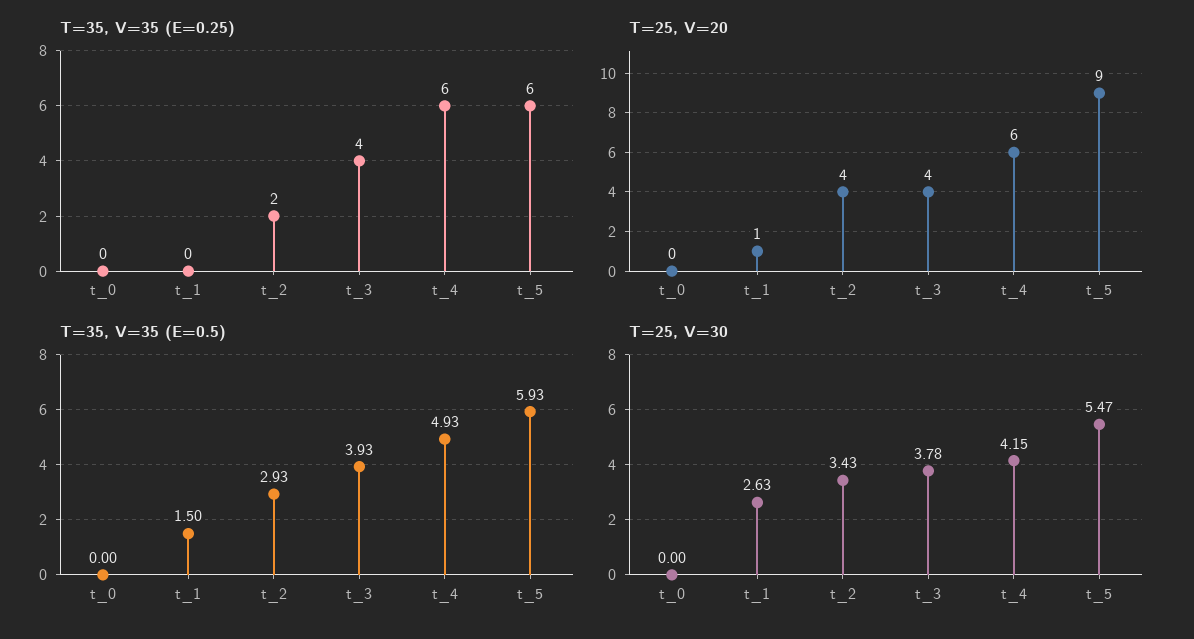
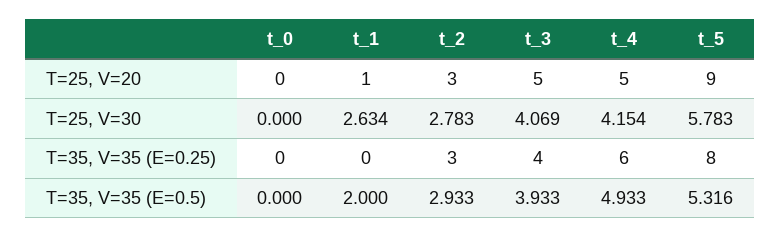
  {
    "T=35, V=35 (E=0.25)": {
      "t_0": 0,
      "t_1": 0,
-     "t_2": 2,
+     "t_2": 3,
      "t_3": 4,
      "t_4": 6,
-     "t_5": 6
+     "t_5": 8
    },
    "T=25, V=20": {
      "t_0": 0,
      "t_1": 1,
-     "t_2": 4,
+     "t_2": 3,
-     "t_3": 4,
+     "t_3": 5,
-     "t_4": 6,
+     "t_4": 5,
      "t_5": 9
    },
    "T=35, V=35 (E=0.5)": {
      "t_0": 0,
-     "t_1": 1.5,
+     "t_1": 2,
      "t_2": 2.933,
      "t_3": 3.933,
      "t_4": 4.933,
-     "t_5": 5.93
+     "t_5": 5.316
    },
    "T=25, V=30": {
      "t_0": 0,
      "t_1": 2.634,
-     "t_2": 3.43,
+     "t_2": 2.783,
-     "t_3": 3.78,
+     "t_3": 4.069,
      "t_4": 4.154,
-     "t_5": 5.47
+     "t_5": 5.783
    }
  }

